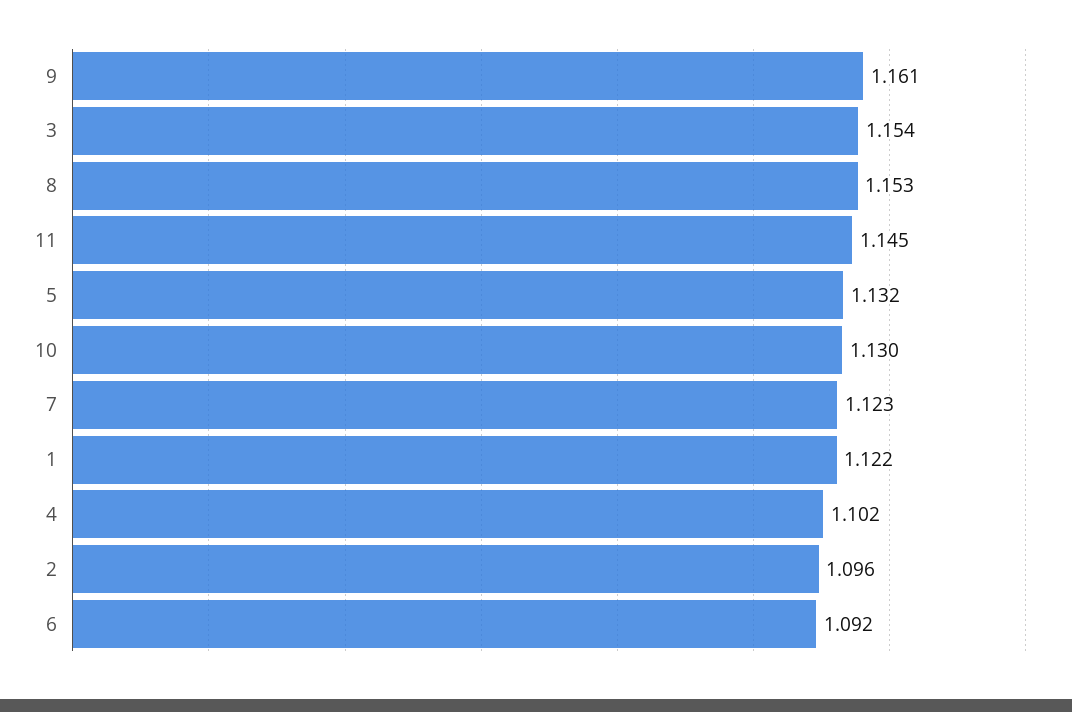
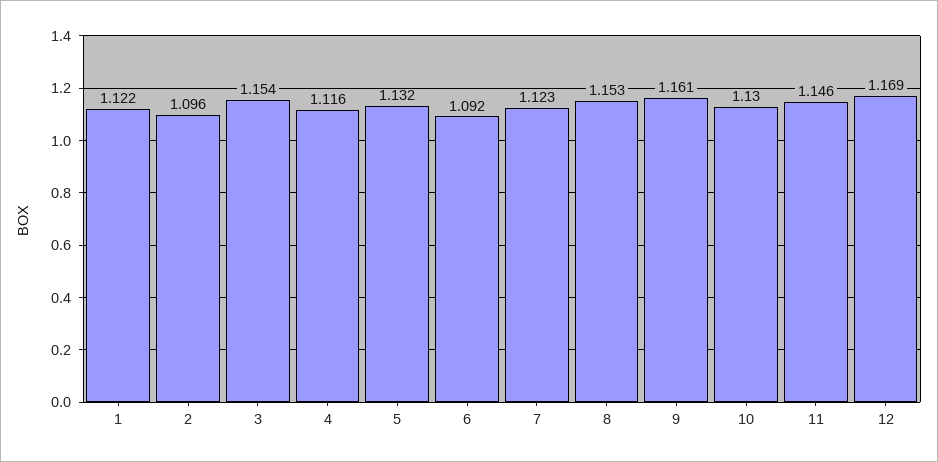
  {
    "9": 1.161,
    "3": 1.154,
    "8": 1.153,
-   "11": 1.145,
+   "11": 1.146,
    "5": 1.132,
    "10": 1.13,
    "7": 1.123,
    "1": 1.122,
-   "4": 1.102,
+   "4": 1.116,
    "2": 1.096,
-   "6": 1.092
+   "6": 1.092,
+   "12": 1.169
  }

